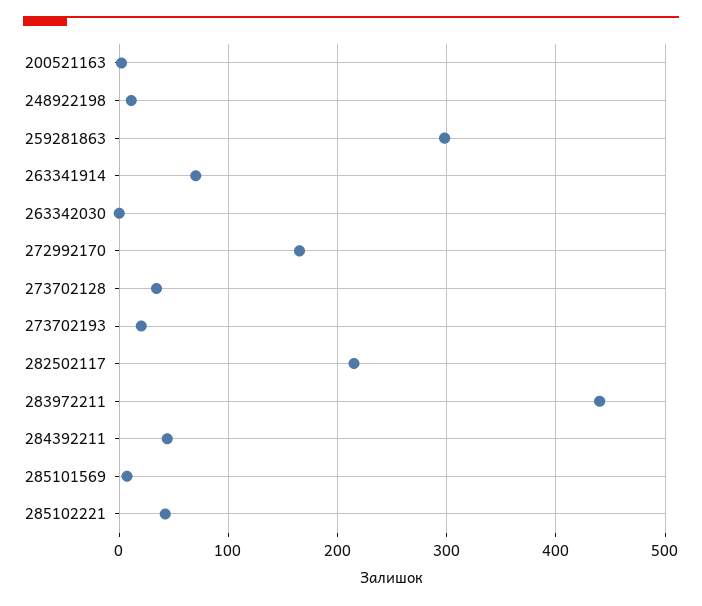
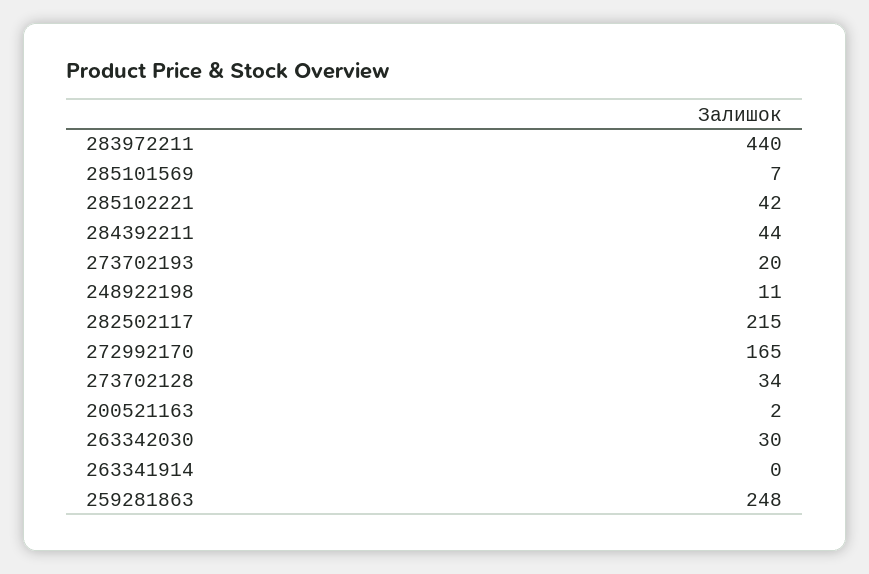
  {
    "200521163": 2,
    "248922198": 11,
-   "259281863": 300,
+   "259281863": 248,
-   "263341914": 70,
+   "263341914": 0,
-   "263342030": 0,
+   "263342030": 30,
    "272992170": 165,
    "273702128": 34,
    "273702193": 20,
    "282502117": 215,
    "283972211": 440,
    "284392211": 44,
    "285101569": 7,
    "285102221": 42
  }

